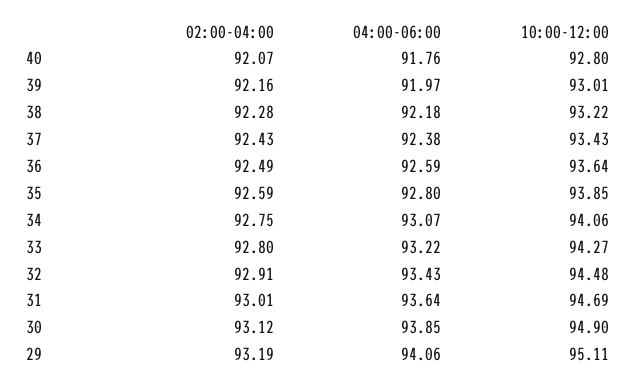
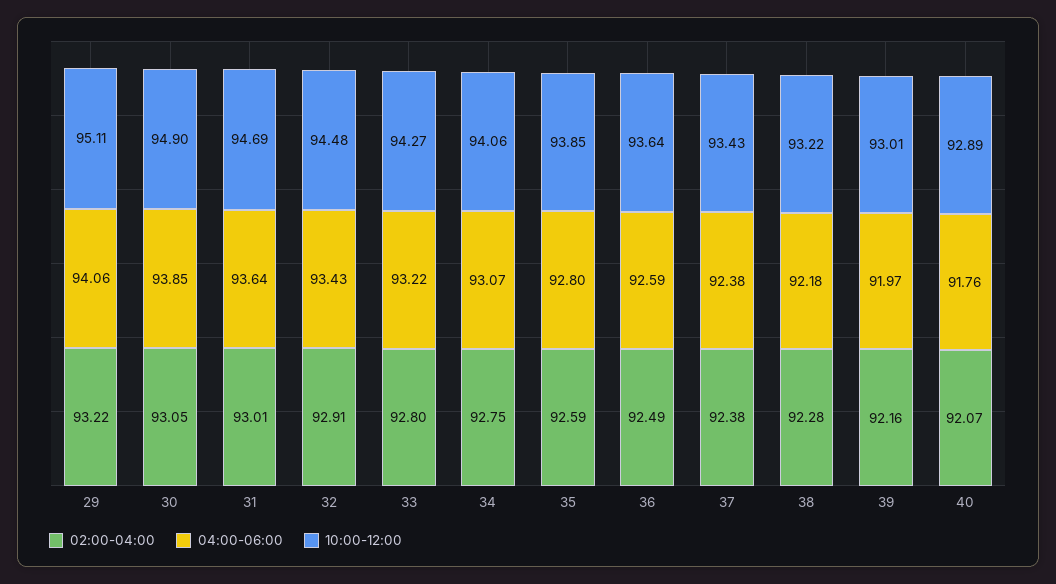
  {
    "02:00-04:00": {
      "40": 92.07,
      "39": 92.16,
      "38": 92.28,
-     "37": 92.43,
+     "37": 92.38,
      "36": 92.49,
      "35": 92.59,
      "34": 92.75,
      "33": 92.8,
      "32": 92.91,
      "31": 93.01,
-     "30": 93.12,
+     "30": 93.05,
-     "29": 93.19
+     "29": 93.22
    },
    "04:00-06:00": {
      "40": 91.76,
      "39": 91.97,
      "38": 92.18,
      "37": 92.38,
      "36": 92.59,
      "35": 92.8,
      "34": 93.07,
      "33": 93.22,
      "32": 93.43,
      "31": 93.64,
      "30": 93.85,
      "29": 94.06
    },
    "10:00-12:00": {
-     "40": 92.8,
+     "40": 92.89,
      "39": 93.01,
      "38": 93.22,
      "37": 93.43,
      "36": 93.64,
      "35": 93.85,
      "34": 94.06,
      "33": 94.27,
      "32": 94.48,
      "31": 94.69,
      "30": 94.9,
      "29": 95.11
    }
  }

